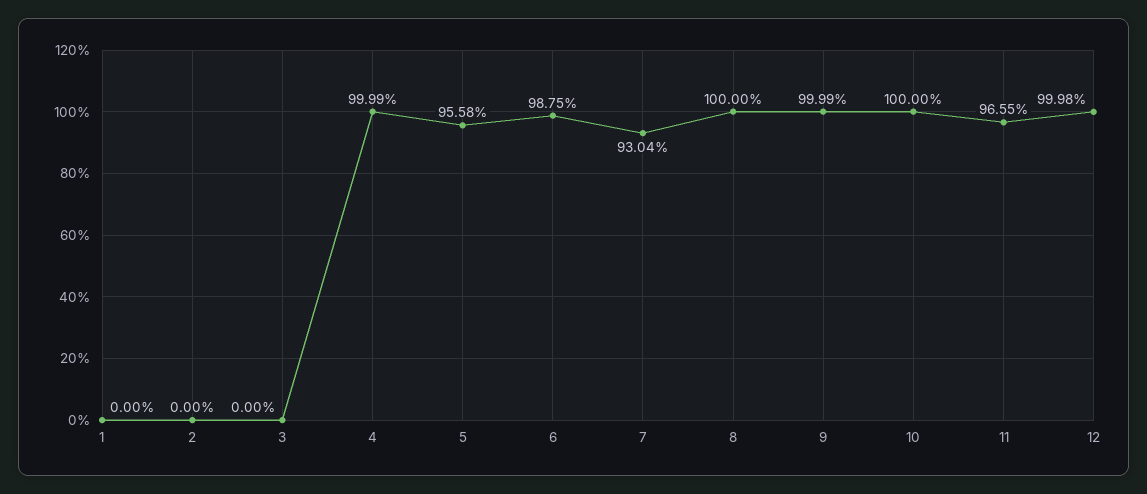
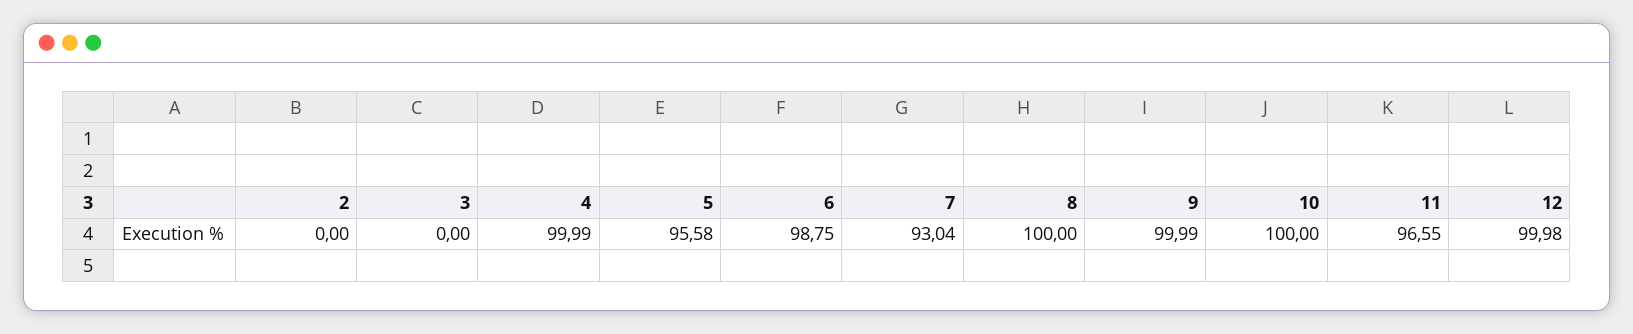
  {
-   "1": 0,
    "2": 0,
    "3": 0,
    "4": 99.99,
    "5": 95.58,
    "6": 98.75,
    "7": 93.04,
    "8": 100,
    "9": 99.99,
    "10": 100,
    "11": 96.55,
    "12": 99.98
  }

